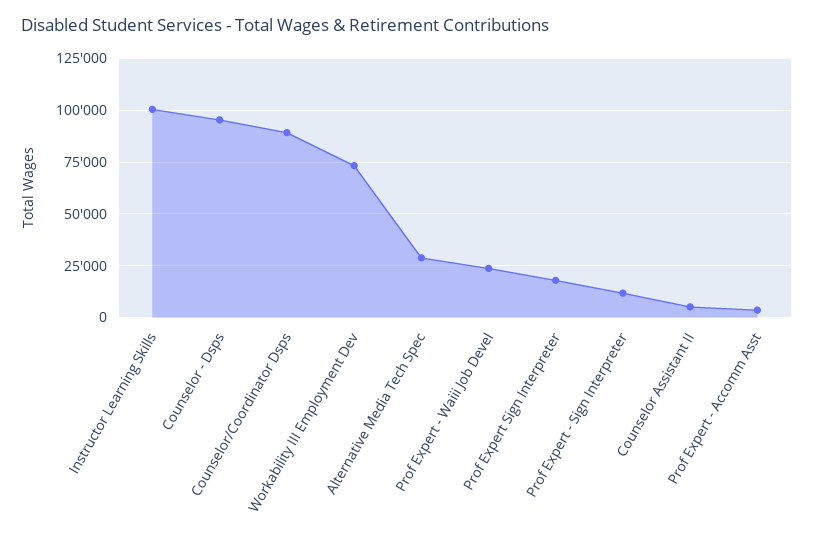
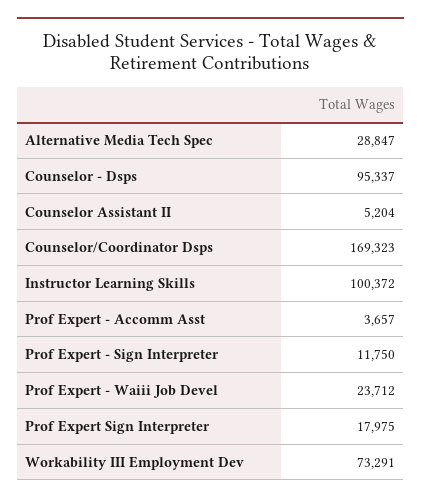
  {
    "Instructor Learning Skills": 100372,
    "Counselor - Dsps": 95337,
-   "Counselor/Coordinator Dsps": 90000,
+   "Counselor/Coordinator Dsps": 169323,
    "Workability III Employment Dev": 73291,
    "Alternative Media Tech Spec": 28847,
    "Prof Expert - Waiii Job Devel": 23712,
    "Prof Expert Sign Interpreter": 17975,
    "Prof Expert - Sign Interpreter": 11750,
    "Counselor Assistant II": 5204,
    "Prof Expert - Accomm Asst": 3657
  }

